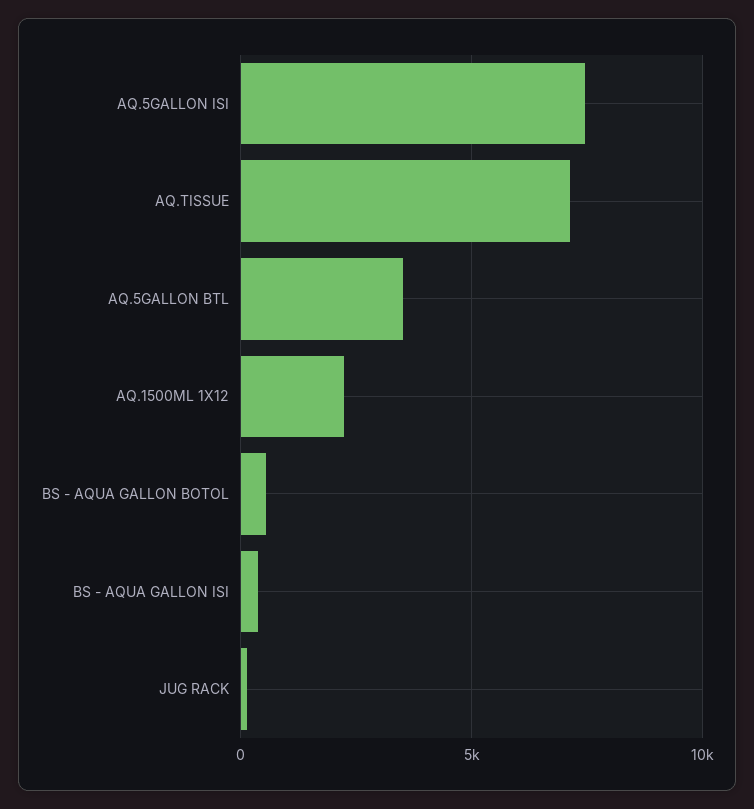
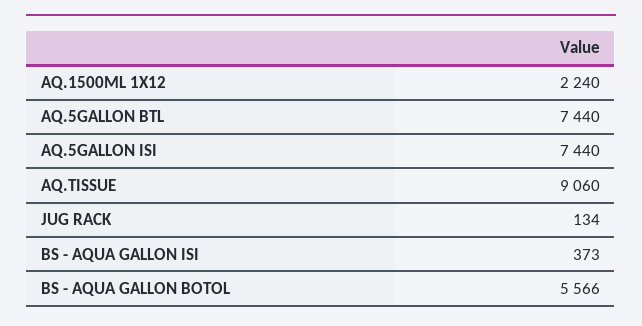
  {
    "AQ.5GALLON ISI": 7440,
-   "AQ.TISSUE": 7000,
+   "AQ.TISSUE": 9060,
-   "AQ.5GALLON BTL": 3500,
+   "AQ.5GALLON BTL": 7440,
    "AQ.1500ML 1X12": 2240,
-   "BS - AQUA GALLON BOTOL": 500,
+   "BS - AQUA GALLON BOTOL": 5566,
    "BS - AQUA GALLON ISI": 373,
    "JUG RACK": 134
  }

